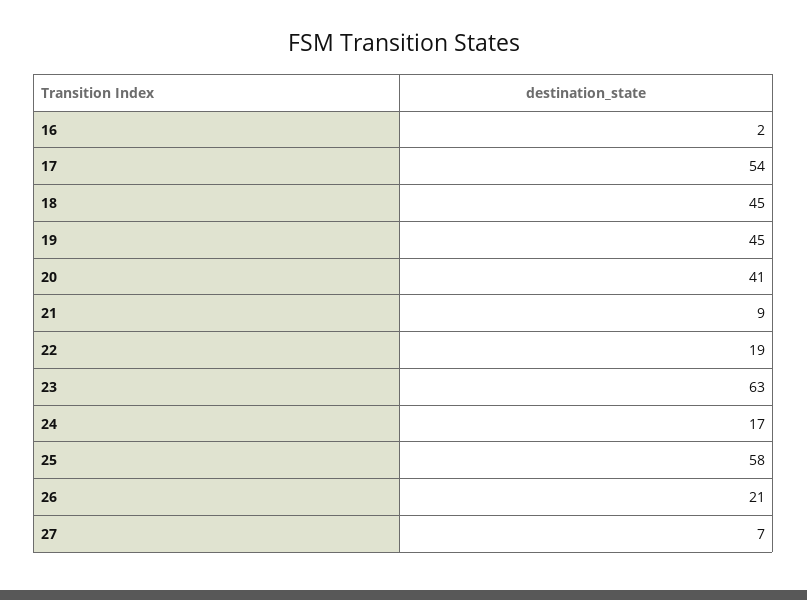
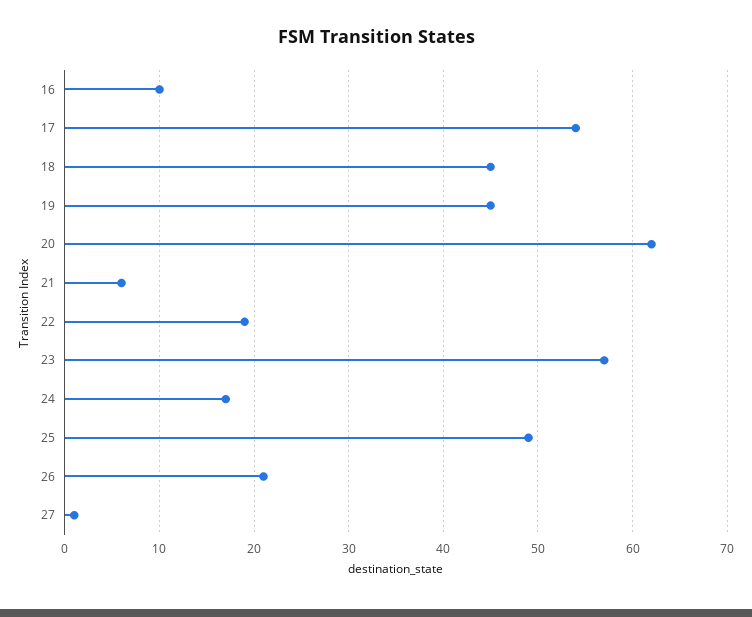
  {
-   "16": 2,
+   "16": 10,
    "17": 54,
    "18": 45,
    "19": 45,
-   "20": 41,
+   "20": 62,
-   "21": 9,
+   "21": 6,
    "22": 19,
-   "23": 63,
+   "23": 57,
    "24": 17,
-   "25": 58,
+   "25": 49,
    "26": 21,
-   "27": 7
+   "27": 1
  }

